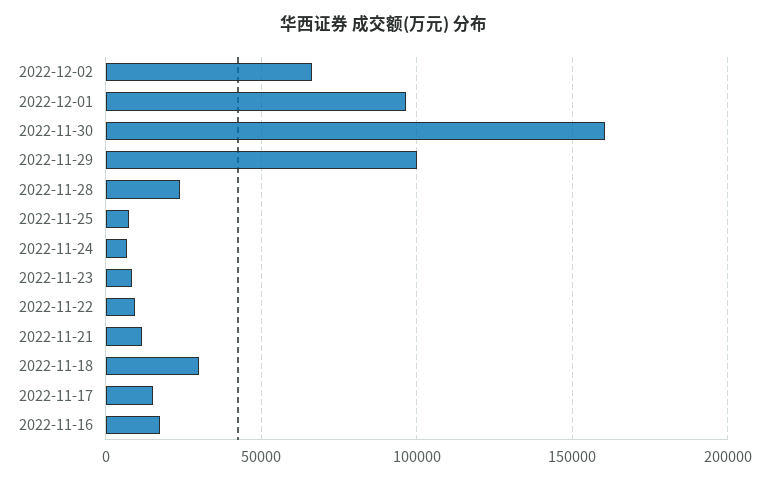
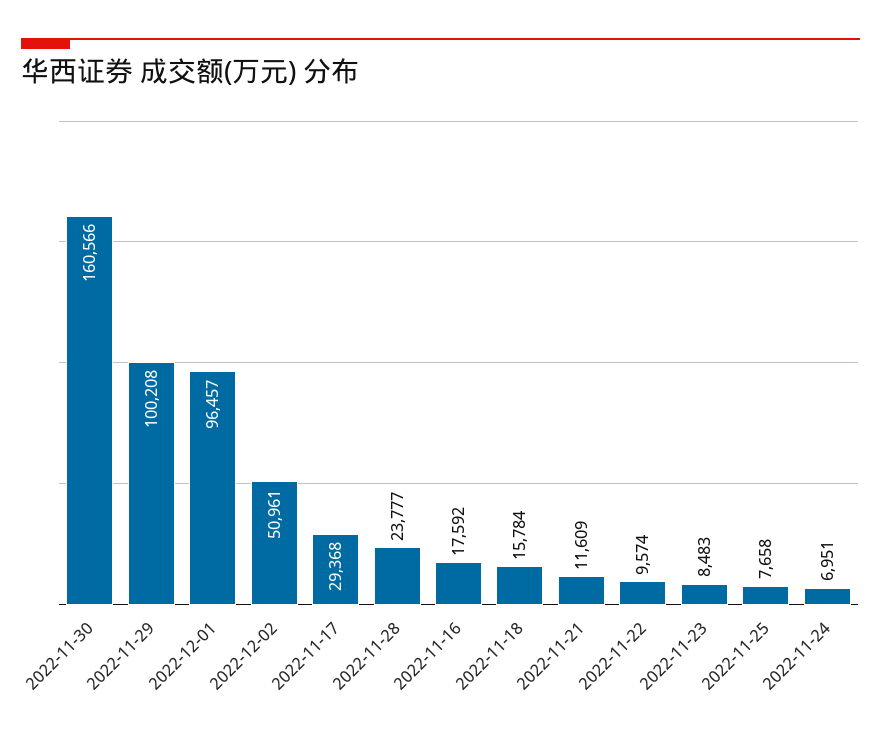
  {
-   "2022-12-02": 65000,
+   "2022-12-02": 50961,
    "2022-12-01": 96457,
    "2022-11-30": 160566,
    "2022-11-29": 100208,
    "2022-11-28": 23777,
    "2022-11-25": 7658,
    "2022-11-24": 6951,
    "2022-11-23": 8483,
    "2022-11-22": 9574,
    "2022-11-21": 11609,
-   "2022-11-18": 30000,
+   "2022-11-18": 15784,
-   "2022-11-17": 15000,
+   "2022-11-17": 29368,
    "2022-11-16": 17592
  }

